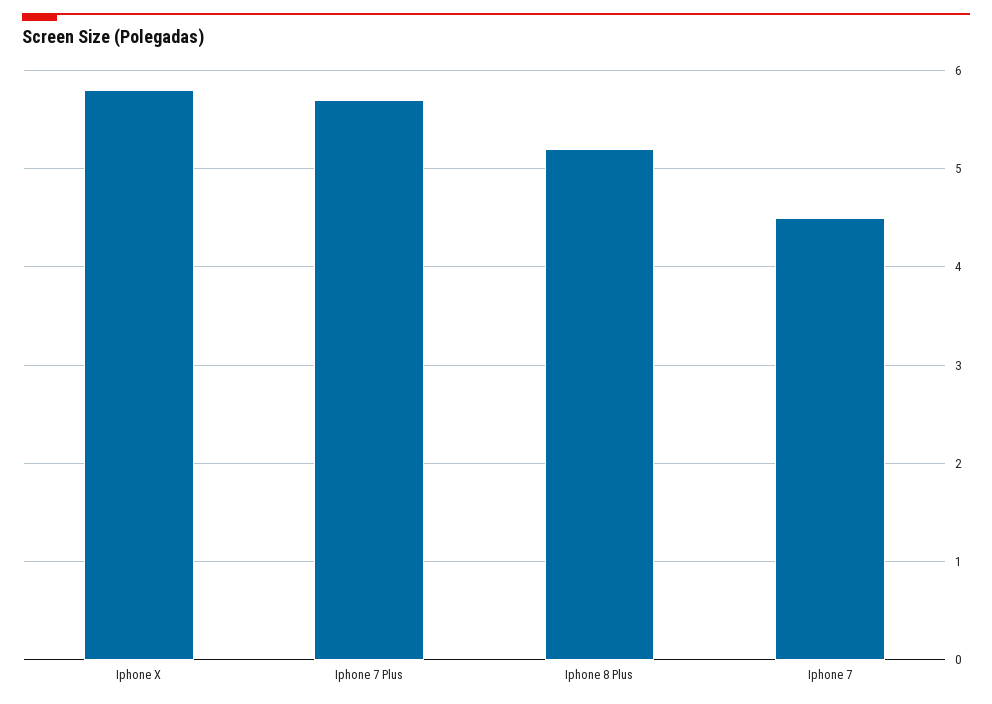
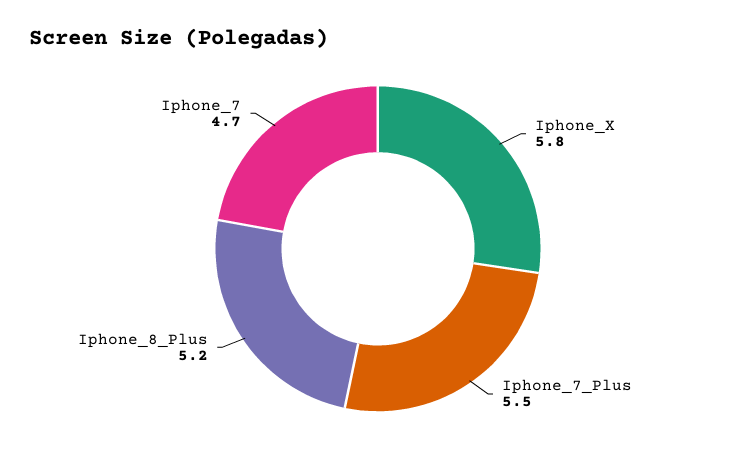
  {
    "Iphone X": 5.8,
-   "Iphone 7 Plus": 5.7,
+   "Iphone 7 Plus": 5.5,
    "Iphone 8 Plus": 5.2,
-   "Iphone 7": 4.5
+   "Iphone 7": 4.7
  }

